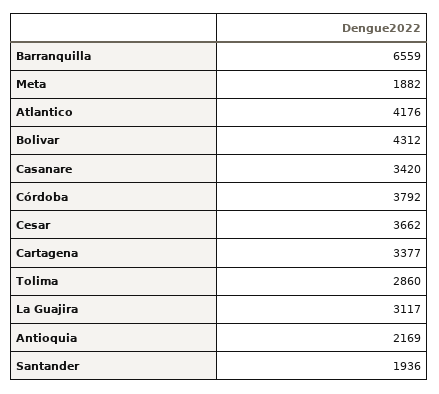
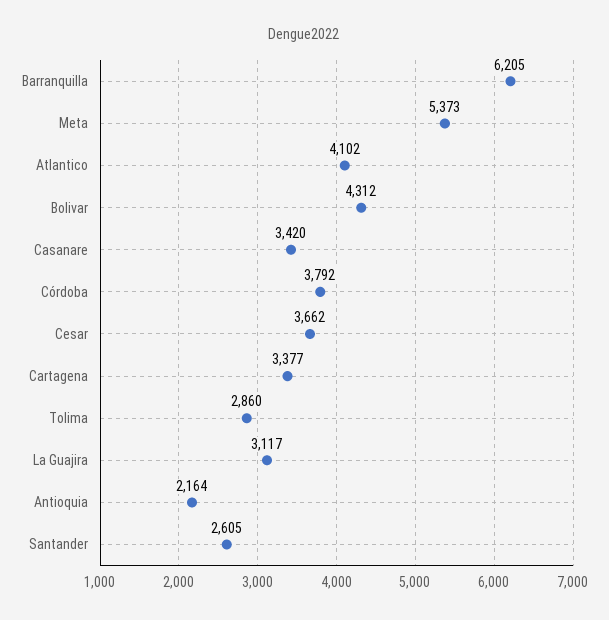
  {
-   "Barranquilla": 6559,
+   "Barranquilla": 6205,
-   "Meta": 1882,
+   "Meta": 5373,
-   "Atlantico": 4176,
+   "Atlantico": 4102,
    "Bolivar": 4312,
    "Casanare": 3420,
    "Córdoba": 3792,
    "Cesar": 3662,
    "Cartagena": 3377,
    "Tolima": 2860,
    "La Guajira": 3117,
-   "Antioquia": 2169,
+   "Antioquia": 2164,
-   "Santander": 1936
+   "Santander": 2605
  }

